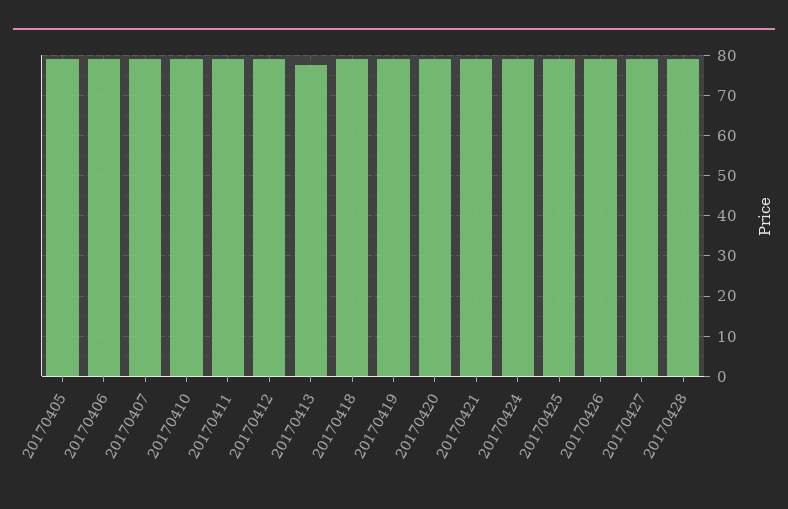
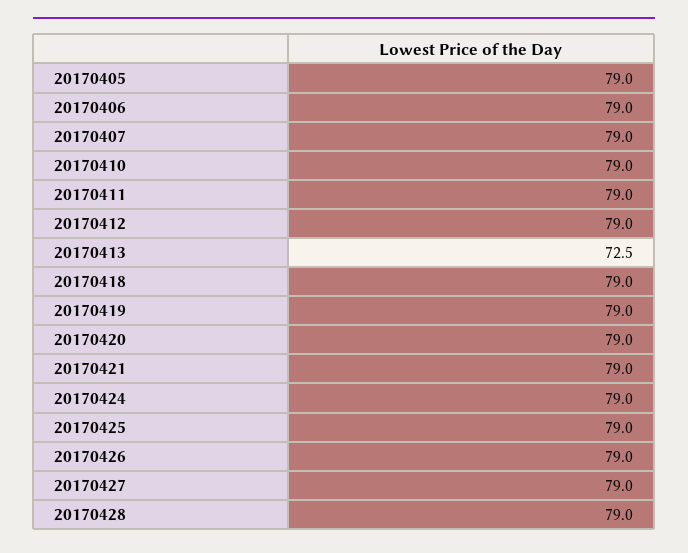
  {
    "20170405": 79,
    "20170406": 79,
    "20170407": 79,
    "20170410": 79,
    "20170411": 79,
    "20170412": 79,
-   "20170413": 78,
+   "20170413": 72.5,
    "20170418": 79,
    "20170419": 79,
    "20170420": 79,
    "20170421": 79,
    "20170424": 79,
    "20170425": 79,
    "20170426": 79,
    "20170427": 79,
    "20170428": 79
  }

